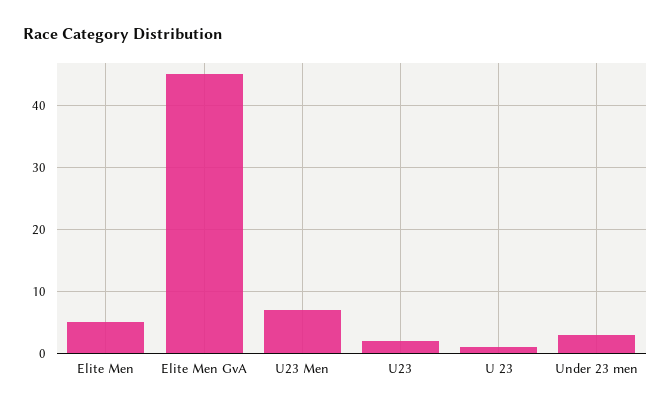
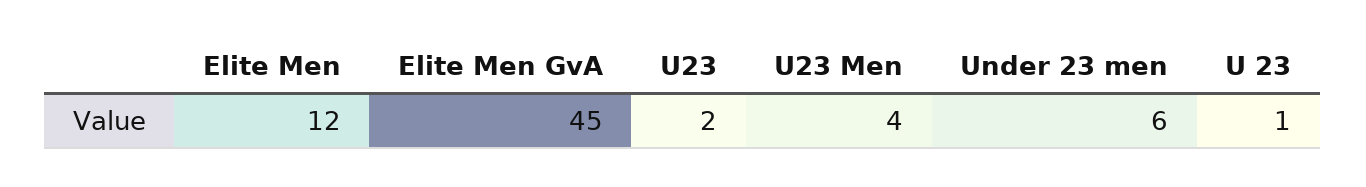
  {
-   "Elite Men": 5,
+   "Elite Men": 12,
    "Elite Men GvA": 45,
-   "U23 Men": 7,
+   "U23 Men": 4,
    "U23": 2,
    "U 23": 1,
-   "Under 23 men": 3
+   "Under 23 men": 6
  }

